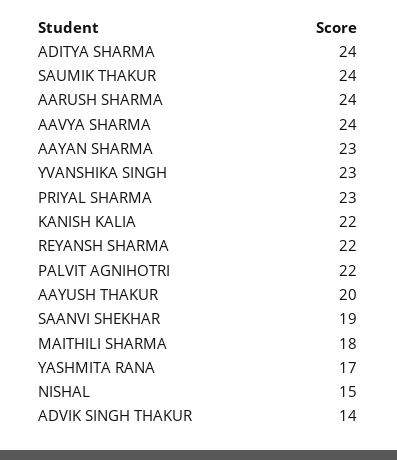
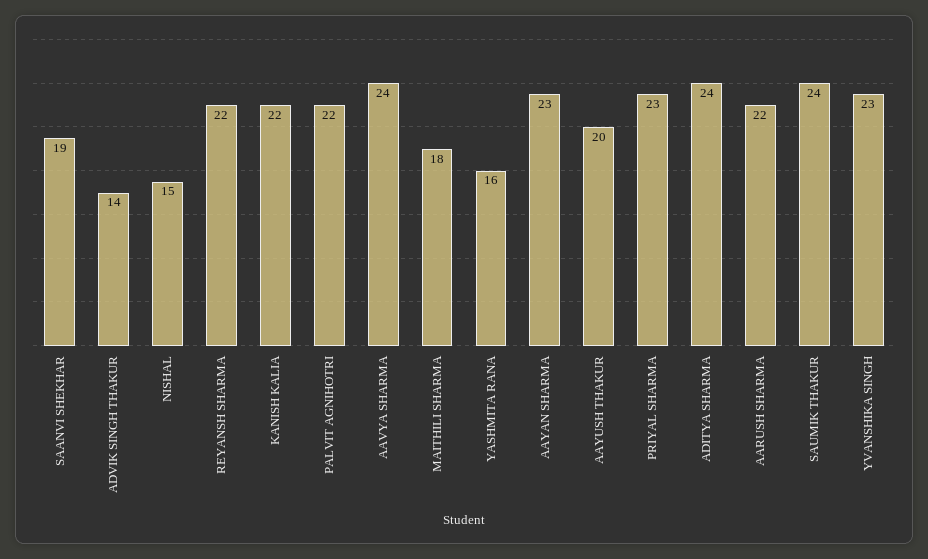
  {
    "ADITYA SHARMA": 24,
    "SAUMIK THAKUR": 24,
-   "AARUSH SHARMA": 24,
+   "AARUSH SHARMA": 22,
    "AAVYA SHARMA": 24,
    "AAYAN SHARMA": 23,
    "YVANSHIKA SINGH": 23,
    "PRIYAL SHARMA": 23,
    "KANISH KALIA": 22,
    "REYANSH SHARMA": 22,
    "PALVIT AGNIHOTRI": 22,
    "AAYUSH THAKUR": 20,
    "SAANVI SHEKHAR": 19,
    "MAITHILI SHARMA": 18,
-   "YASHMITA RANA": 17,
+   "YASHMITA RANA": 16,
    "NISHAL": 15,
    "ADVIK SINGH THAKUR": 14
  }

